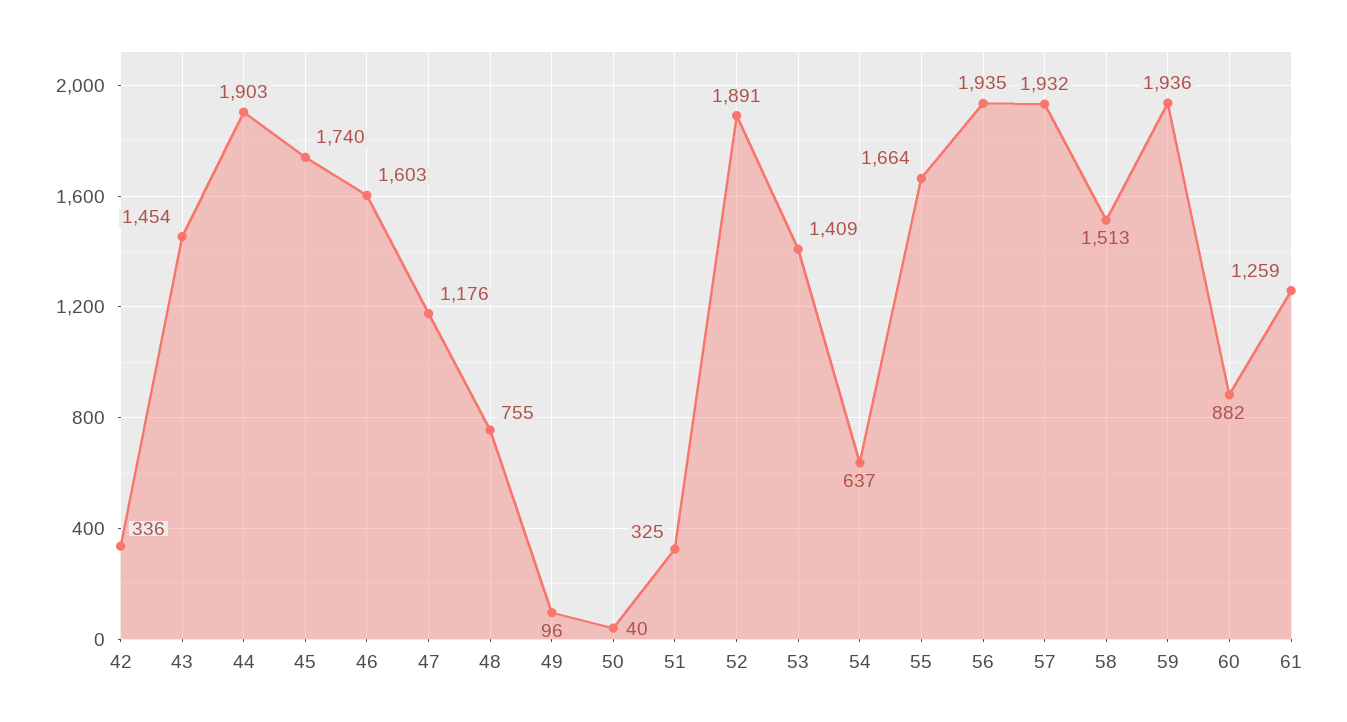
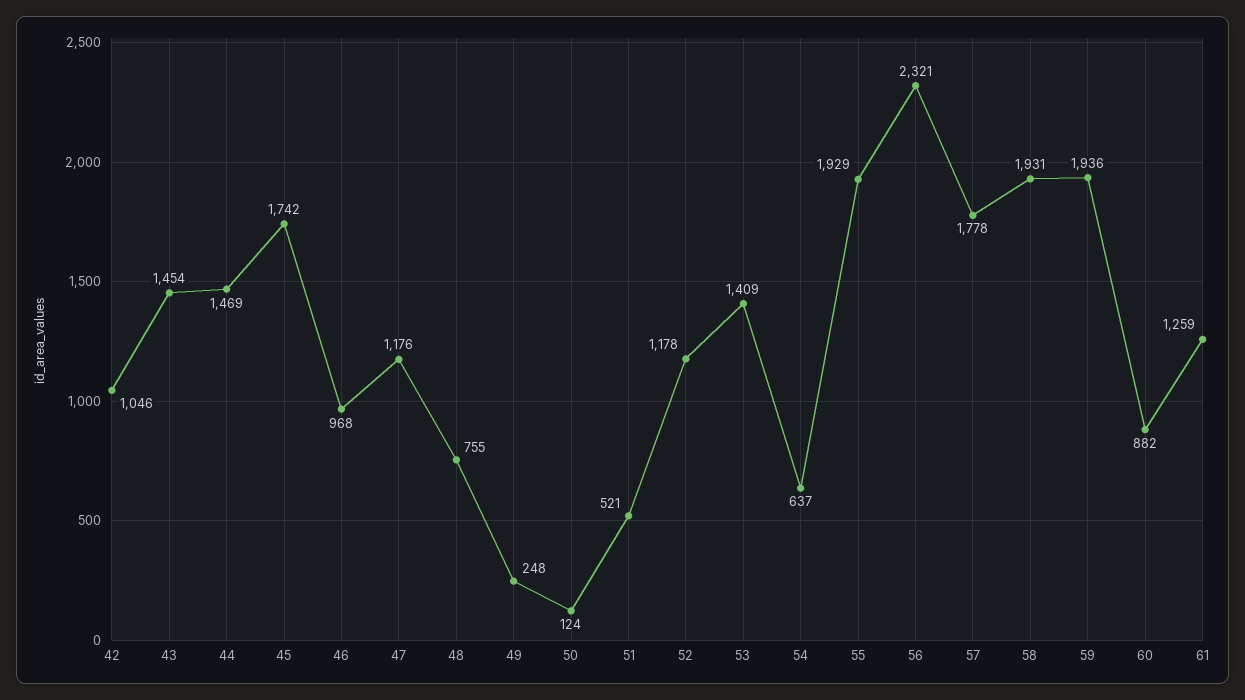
  {
-   "42": 336,
+   "42": 1046,
    "43": 1454,
-   "44": 1903,
+   "44": 1469,
-   "45": 1740,
+   "45": 1742,
-   "46": 1603,
+   "46": 968,
    "47": 1176,
    "48": 755,
-   "49": 96,
+   "49": 248,
-   "50": 40,
+   "50": 124,
-   "51": 325,
+   "51": 521,
-   "52": 1891,
+   "52": 1178,
    "53": 1409,
    "54": 637,
-   "55": 1664,
+   "55": 1929,
-   "56": 1935,
+   "56": 2321,
-   "57": 1932,
+   "57": 1778,
-   "58": 1513,
+   "58": 1931,
    "59": 1936,
    "60": 882,
    "61": 1259
  }

